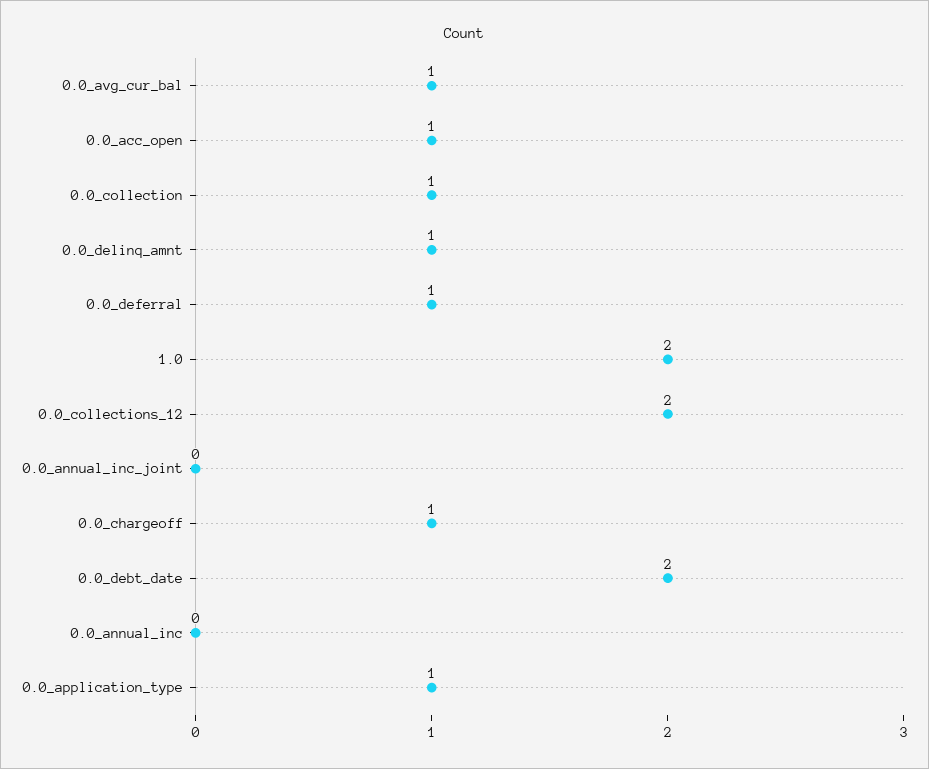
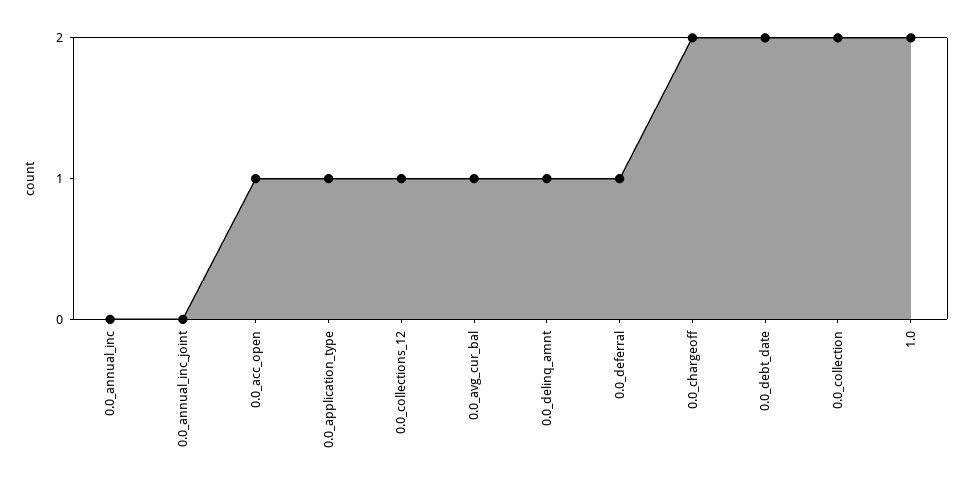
  {
    "0.0_avg_cur_bal": 1,
    "0.0_acc_open": 1,
-   "0.0_collection": 1,
+   "0.0_collection": 2,
    "0.0_delinq_amnt": 1,
    "0.0_deferral": 1,
    "1.0": 2,
-   "0.0_collections_12": 2,
+   "0.0_collections_12": 1,
    "0.0_annual_inc_joint": 0,
-   "0.0_chargeoff": 1,
+   "0.0_chargeoff": 2,
    "0.0_debt_date": 2,
    "0.0_annual_inc": 0,
    "0.0_application_type": 1
  }

